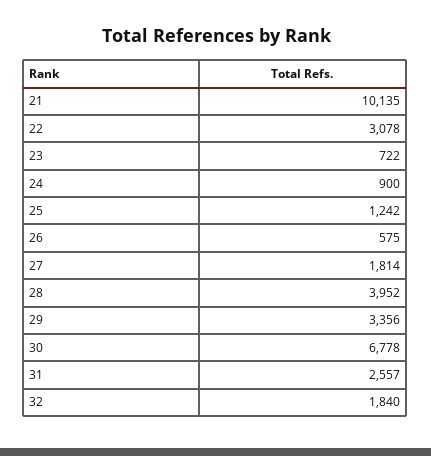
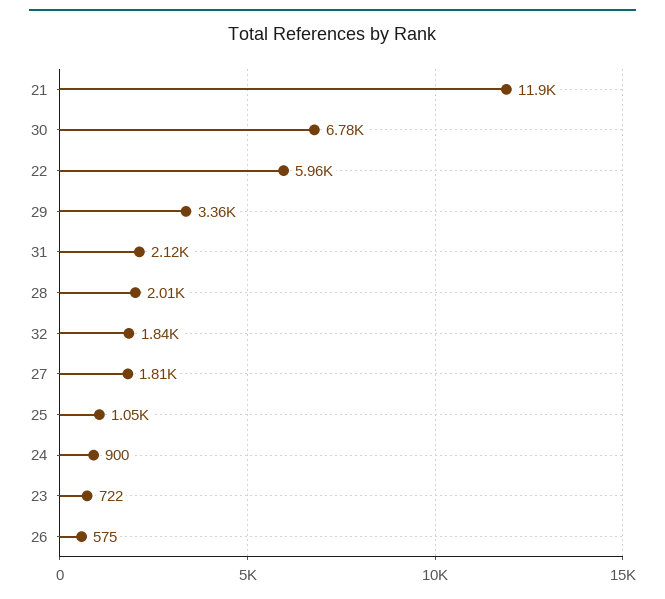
  {
-   "21": 10135,
+   "21": 11900,
-   "22": 3078,
+   "22": 5960,
    "23": 722,
    "24": 900,
-   "25": 1242,
+   "25": 1050,
    "26": 575,
    "27": 1814,
-   "28": 3952,
+   "28": 2010,
    "29": 3356,
    "30": 6778,
-   "31": 2557,
+   "31": 2120,
    "32": 1840
  }

